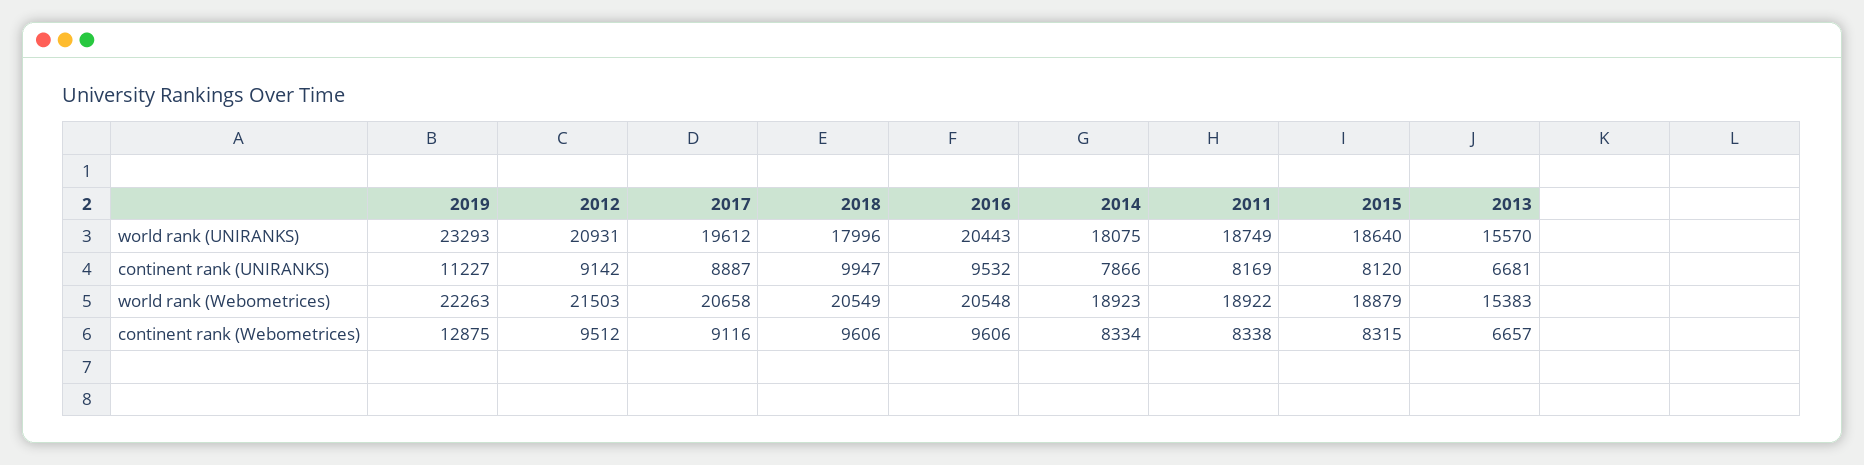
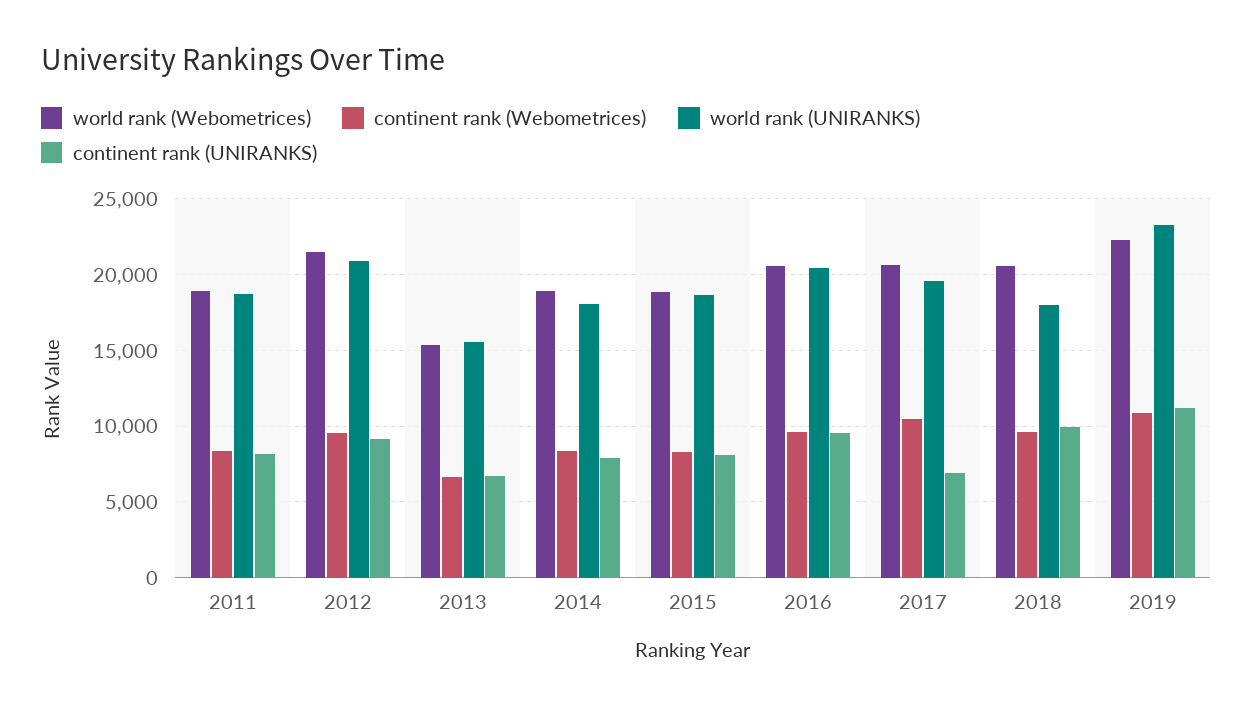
  {
    "world rank (UNIRANKS)": {
      "2019": 23293,
      "2012": 20931,
      "2017": 19612,
      "2018": 17996,
      "2016": 20443,
      "2014": 18075,
      "2011": 18749,
      "2015": 18640,
      "2013": 15570
    },
    "continent rank (UNIRANKS)": {
      "2019": 11227,
      "2012": 9142,
-     "2017": 8887,
+     "2017": 7000,
      "2018": 9947,
      "2016": 9532,
      "2014": 7866,
      "2011": 8169,
      "2015": 8120,
      "2013": 6681
    },
    "world rank (Webometrices)": {
      "2019": 22263,
      "2012": 21503,
      "2017": 20658,
      "2018": 20549,
      "2016": 20548,
      "2014": 18923,
      "2011": 18922,
      "2015": 18879,
      "2013": 15383
    },
    "continent rank (Webometrices)": {
-     "2019": 12875,
+     "2019": 11000,
      "2012": 9512,
-     "2017": 9116,
+     "2017": 10500,
      "2018": 9606,
      "2016": 9606,
      "2014": 8334,
      "2011": 8338,
      "2015": 8315,
      "2013": 6657
    }
  }

